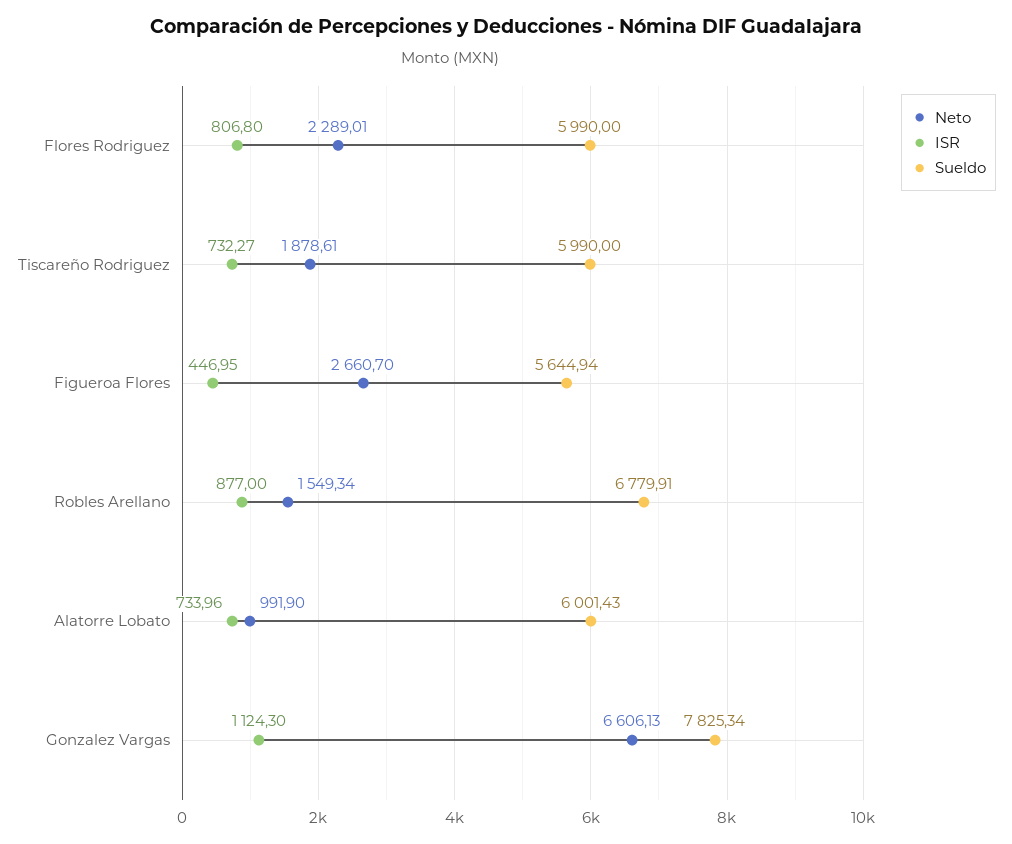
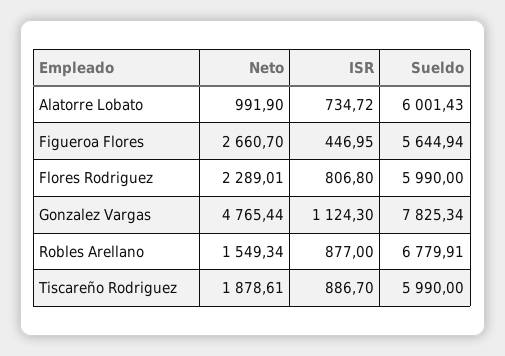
  {
    "Neto": {
      "Flores Rodriguez": 2289.01,
      "Tiscareño Rodriguez": 1878.61,
      "Figueroa Flores": 2660.7,
      "Robles Arellano": 1549.34,
      "Alatorre Lobato": 991.9,
-     "Gonzalez Vargas": 6606.13
+     "Gonzalez Vargas": 4765.44
    },
    "ISR": {
      "Flores Rodriguez": 806.8,
-     "Tiscareño Rodriguez": 732.27,
+     "Tiscareño Rodriguez": 886.7,
      "Figueroa Flores": 446.95,
      "Robles Arellano": 877,
-     "Alatorre Lobato": 733.96,
+     "Alatorre Lobato": 734.72,
      "Gonzalez Vargas": 1124.3
    },
    "Sueldo": {
      "Flores Rodriguez": 5990,
      "Tiscareño Rodriguez": 5990,
      "Figueroa Flores": 5644.94,
      "Robles Arellano": 6779.91,
      "Alatorre Lobato": 6001.43,
      "Gonzalez Vargas": 7825.34
    }
  }

